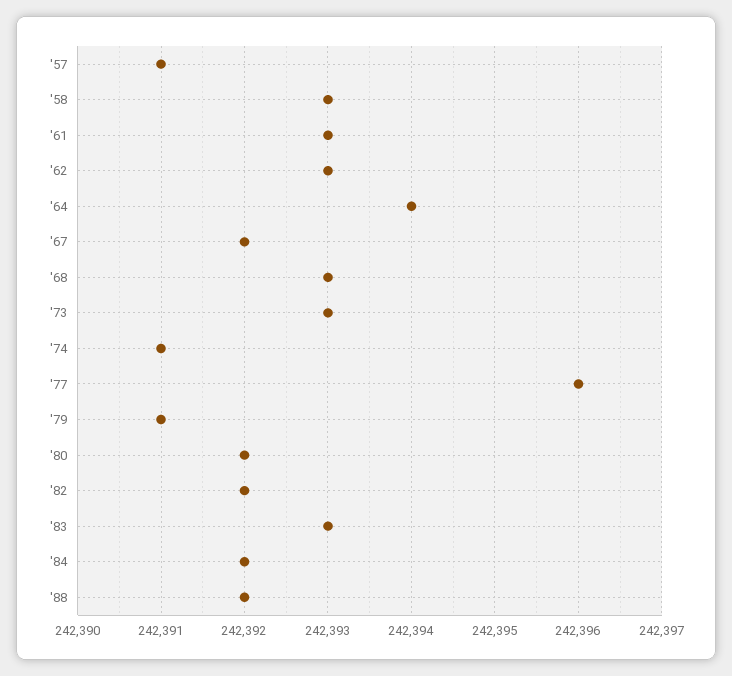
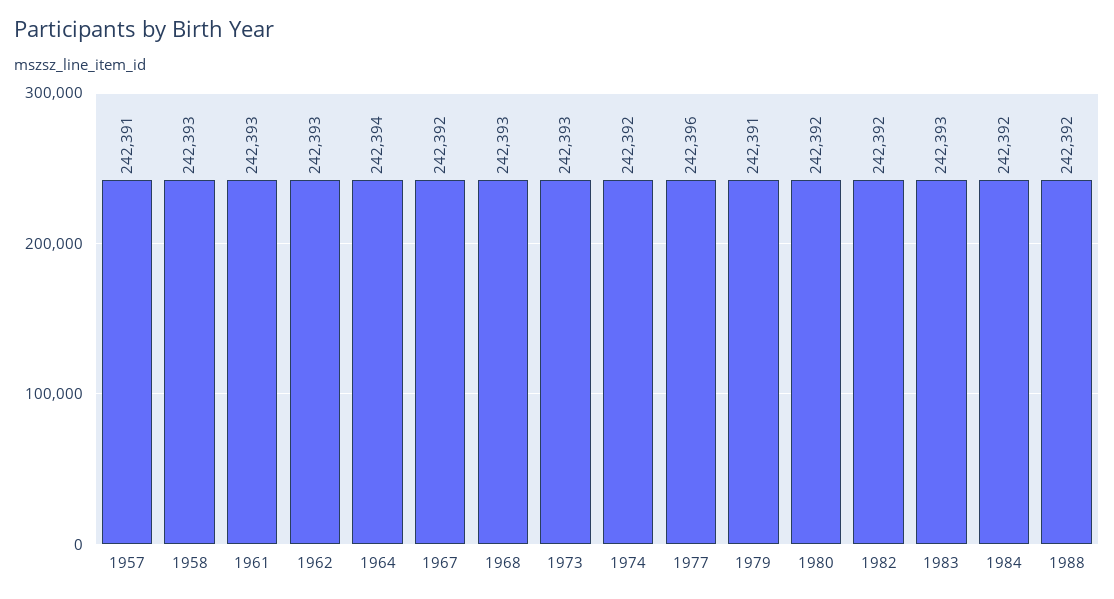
  {
    "'57": 242391,
    "'58": 242393,
    "'61": 242393,
    "'62": 242393,
    "'64": 242394,
    "'67": 242392,
    "'68": 242393,
    "'73": 242393,
-   "'74": 242391,
+   "'74": 242392,
    "'77": 242396,
    "'79": 242391,
    "'80": 242392,
    "'82": 242392,
    "'83": 242393,
    "'84": 242392,
    "'88": 242392
  }

